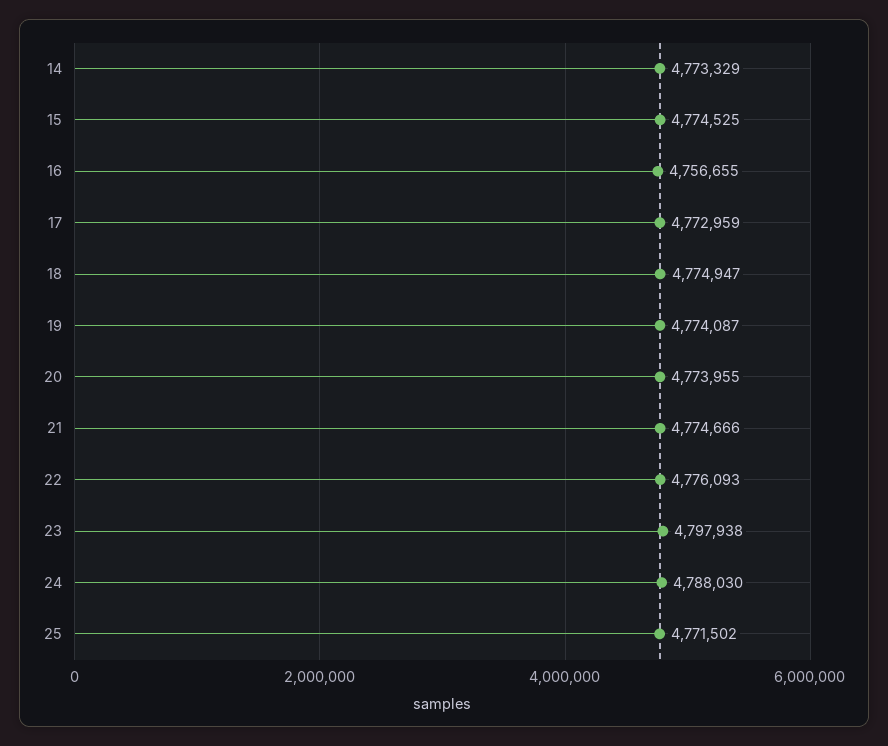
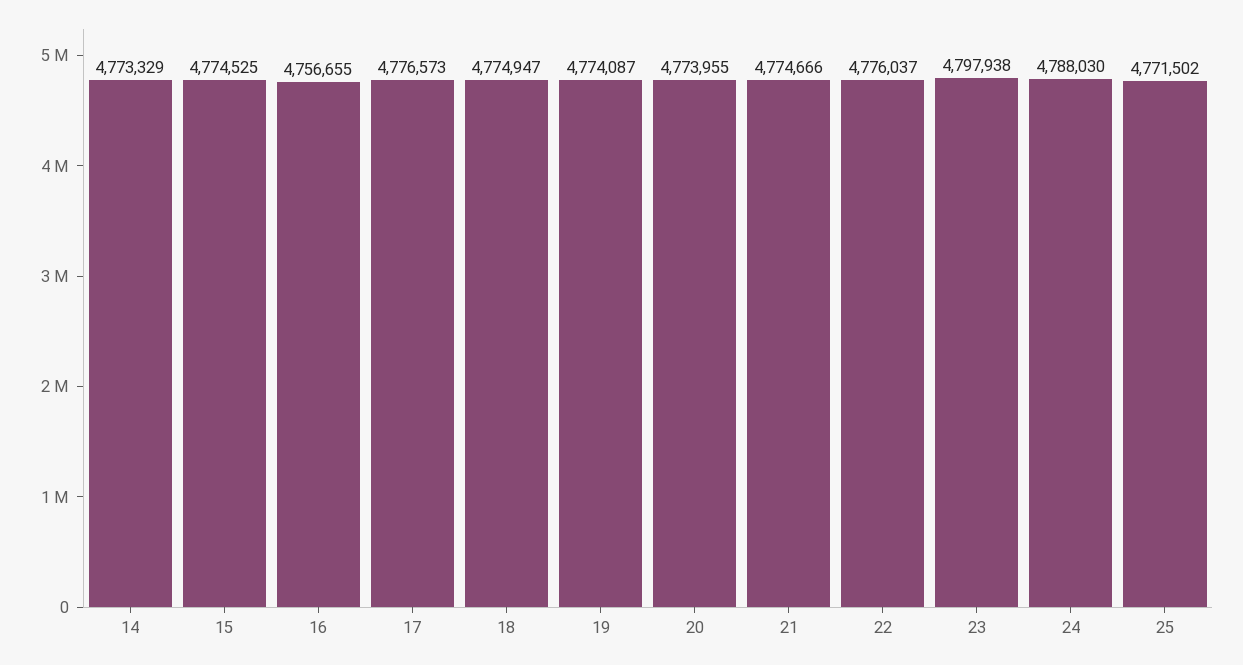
  {
    "14": 4773329,
    "15": 4774525,
    "16": 4756655,
-   "17": 4772959,
+   "17": 4776573,
    "18": 4774947,
    "19": 4774087,
    "20": 4773955,
    "21": 4774666,
-   "22": 4776093,
+   "22": 4776037,
    "23": 4797938,
    "24": 4788030,
    "25": 4771502
  }

